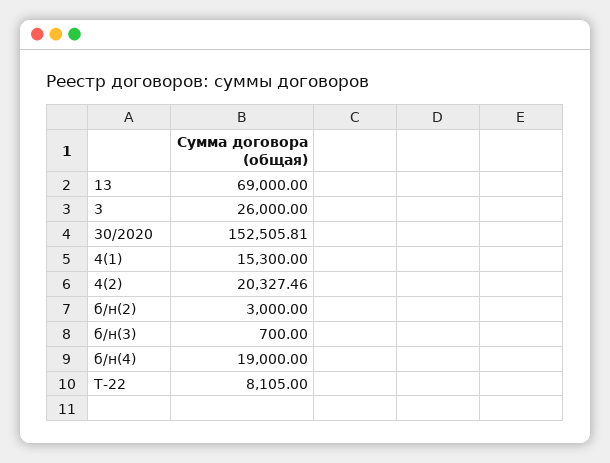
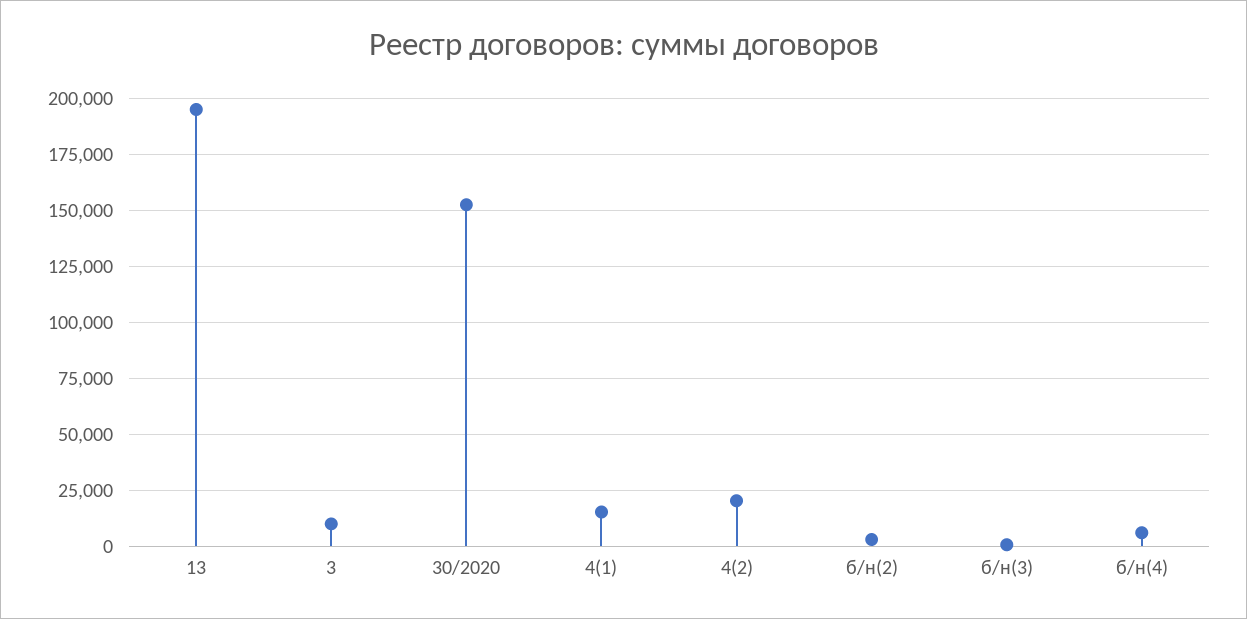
  {
-   "13": 69000,
+   "13": 195000,
-   "3": 26000,
+   "3": 10000,
    "30/2020": 152505.81,
    "4(1)": 15300,
    "4(2)": 20327.46,
    "б/н(2)": 3000,
    "б/н(3)": 700,
-   "б/н(4)": 19000,
+   "б/н(4)": 5000
-   "Т-22": 8105
  }

